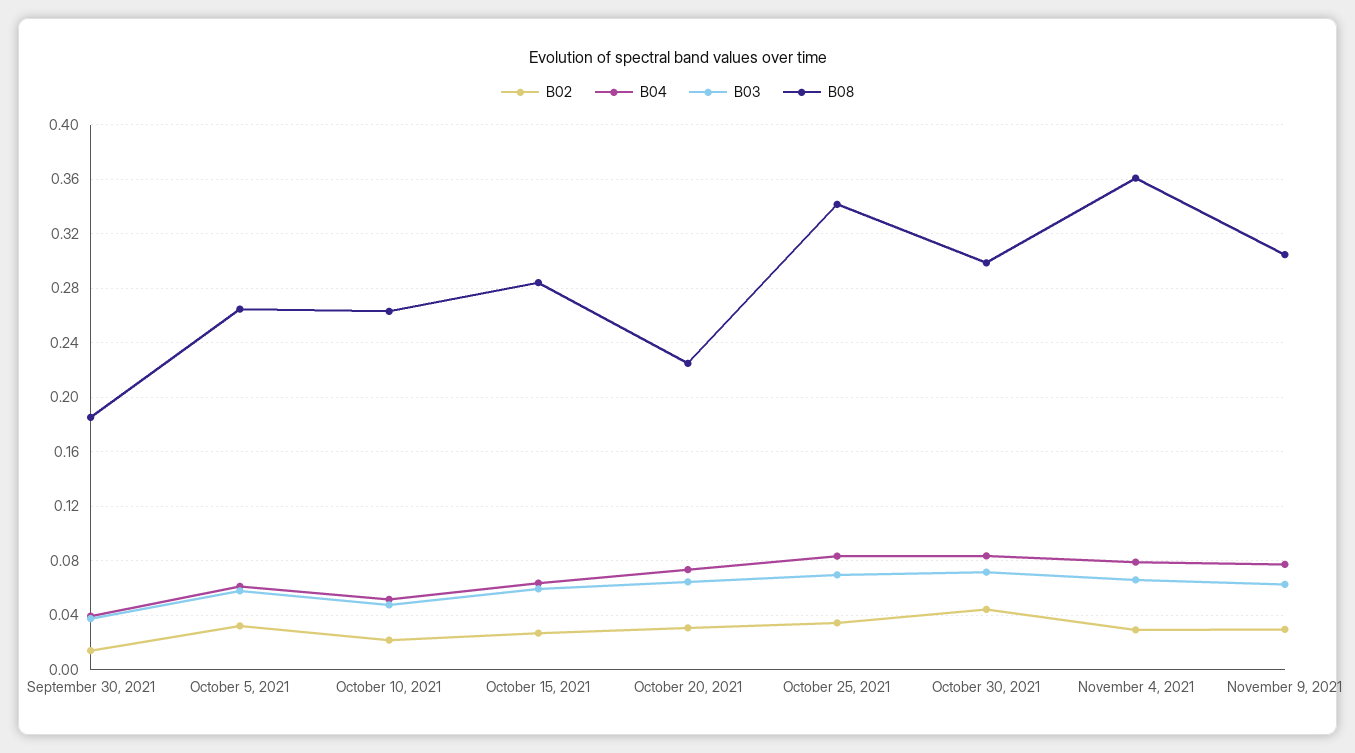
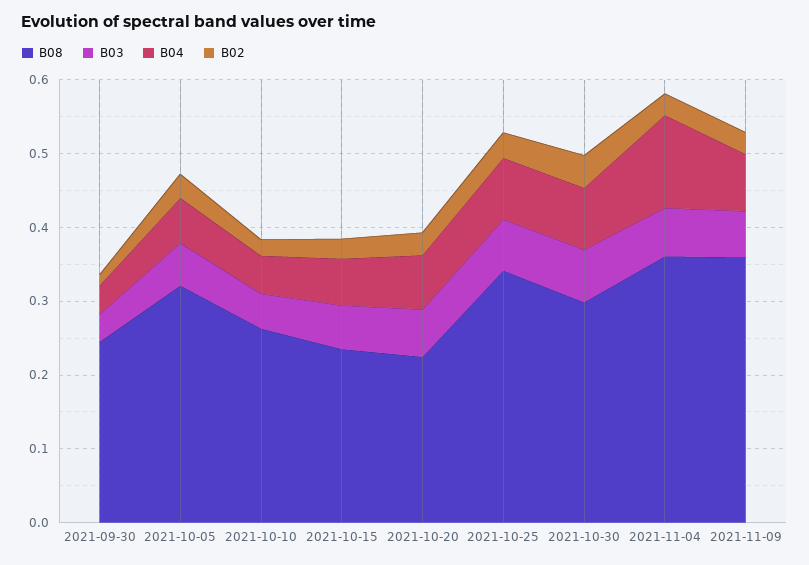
  {
    "B02": {
      "September 30, 2021": 0.015,
      "October 5, 2021": 0.03,
      "October 10, 2021": 0.02,
      "October 15, 2021": 0.025,
      "October 20, 2021": 0.03,
      "October 25, 2021": 0.035,
      "October 30, 2021": 0.045,
      "November 4, 2021": 0.03,
      "November 9, 2021": 0.03
    },
    "B04": {
      "September 30, 2021": 0.04,
      "October 5, 2021": 0.06,
      "October 10, 2021": 0.05,
      "October 15, 2021": 0.065,
      "October 20, 2021": 0.075,
      "October 25, 2021": 0.085,
      "October 30, 2021": 0.085,
-     "November 4, 2021": 0.08,
+     "November 4, 2021": 0.12,
      "November 9, 2021": 0.075
    },
    "B03": {
      "September 30, 2021": 0.035,
      "October 5, 2021": 0.06,
      "October 10, 2021": 0.05,
      "October 15, 2021": 0.06,
      "October 20, 2021": 0.065,
      "October 25, 2021": 0.07,
      "October 30, 2021": 0.07,
      "November 4, 2021": 0.065,
      "November 9, 2021": 0.065
    },
    "B08": {
-     "September 30, 2021": 0.185,
+     "September 30, 2021": 0.24,
-     "October 5, 2021": 0.265,
+     "October 5, 2021": 0.32,
      "October 10, 2021": 0.265,
-     "October 15, 2021": 0.285,
+     "October 15, 2021": 0.24,
      "October 20, 2021": 0.225,
      "October 25, 2021": 0.34,
      "October 30, 2021": 0.3,
      "November 4, 2021": 0.36,
-     "November 9, 2021": 0.305
+     "November 9, 2021": 0.36
    }
  }

